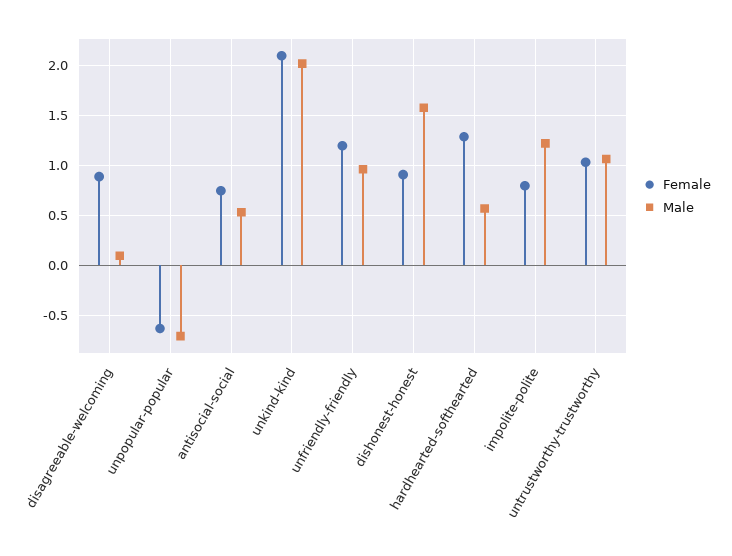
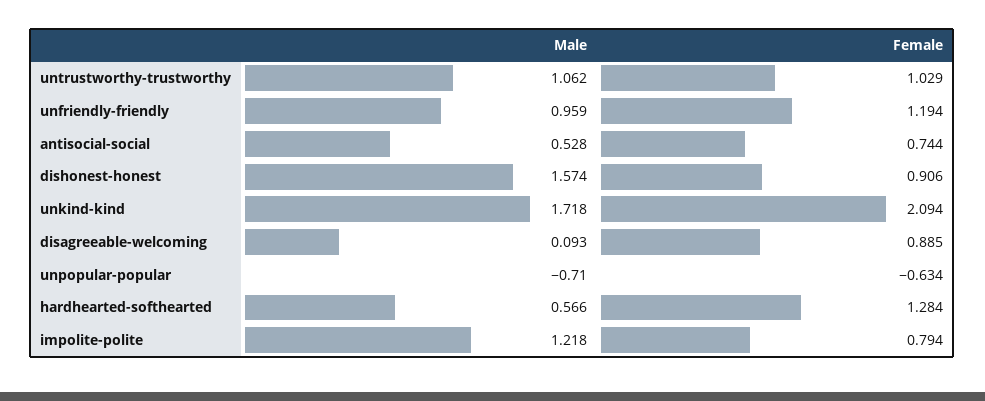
  {
    "Female": {
      "disagreeable-welcoming": 0.885,
      "unpopular-popular": -0.634,
      "antisocial-social": 0.744,
      "unkind-kind": 2.094,
      "unfriendly-friendly": 1.194,
      "dishonest-honest": 0.906,
      "hardhearted-softhearted": 1.284,
      "impolite-polite": 0.794,
      "untrustworthy-trustworthy": 1.029
    },
    "Male": {
      "disagreeable-welcoming": 0.093,
      "unpopular-popular": -0.71,
      "antisocial-social": 0.528,
-     "unkind-kind": 2,
+     "unkind-kind": 1.718,
      "unfriendly-friendly": 0.959,
      "dishonest-honest": 1.574,
      "hardhearted-softhearted": 0.566,
      "impolite-polite": 1.218,
      "untrustworthy-trustworthy": 1.062
    }
  }

